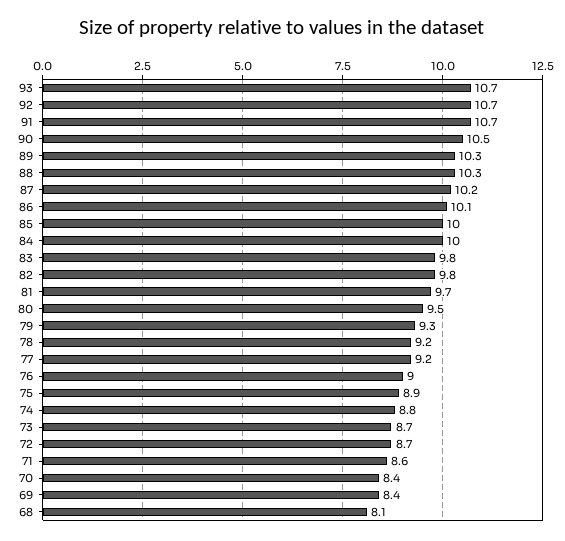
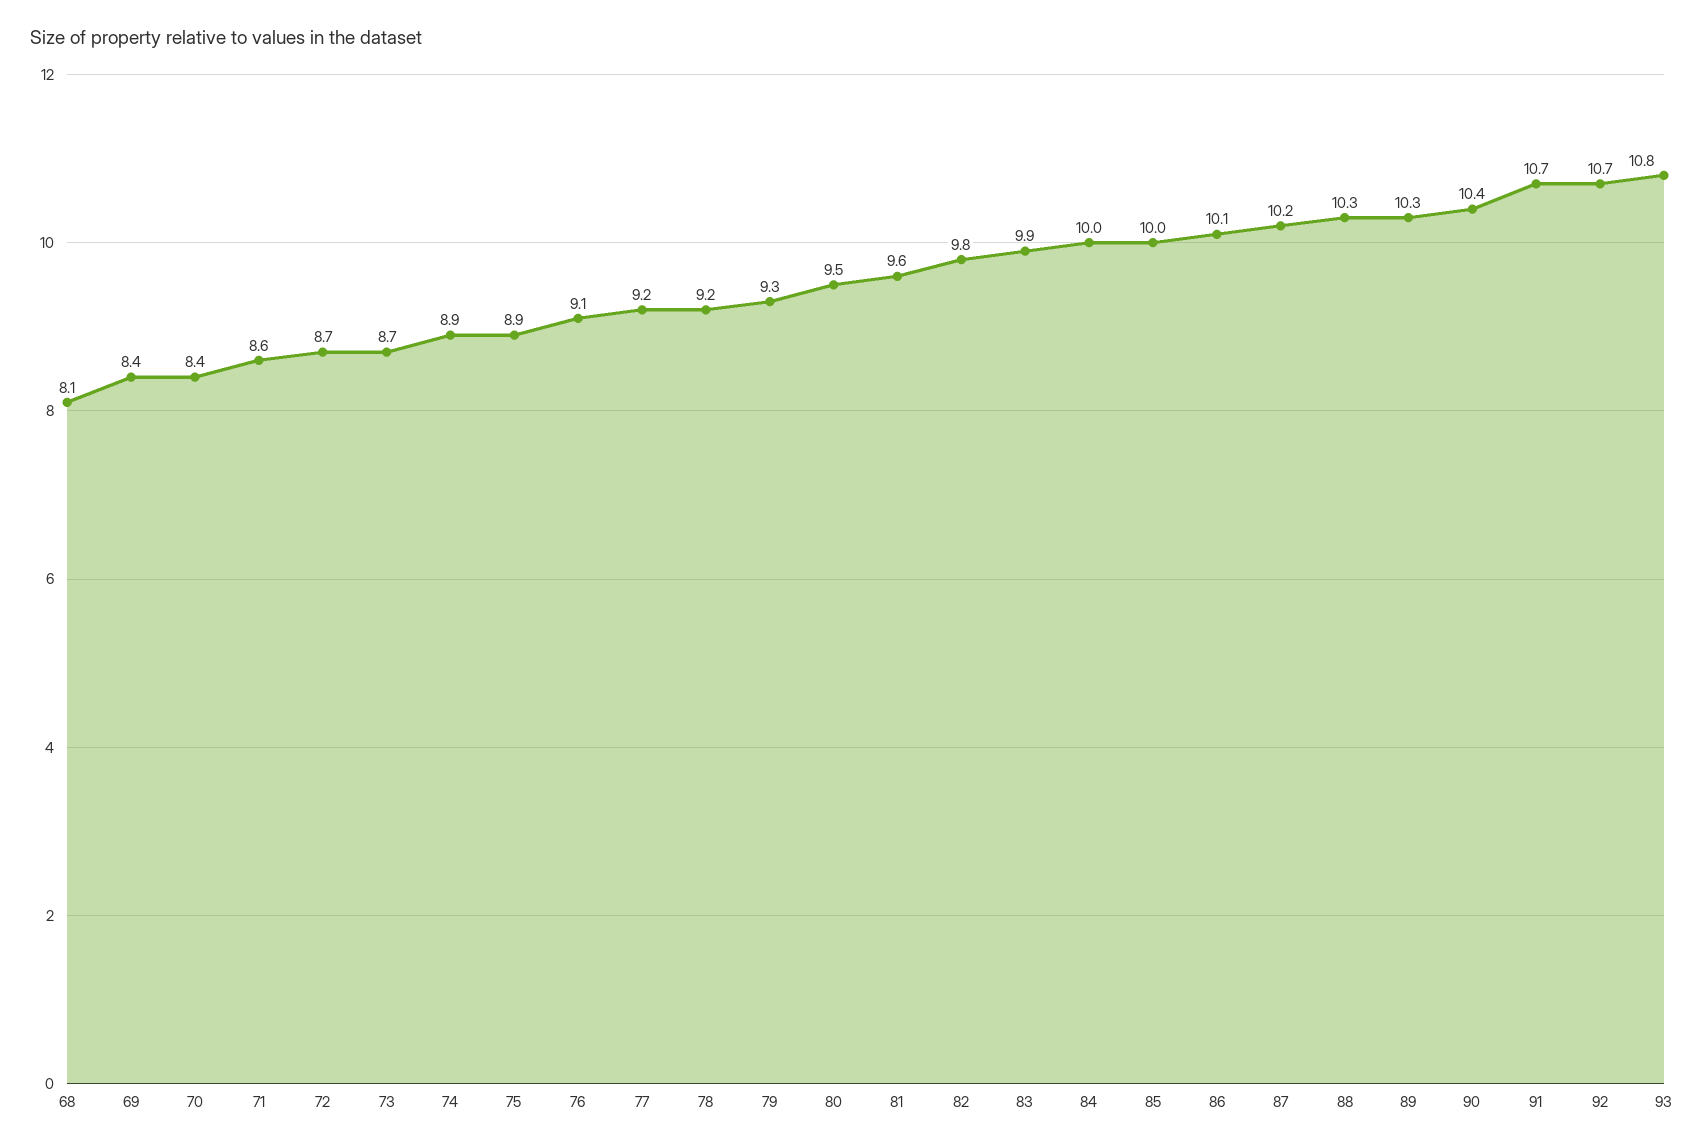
  {
-   "93": 10.7,
+   "93": 10.8,
    "92": 10.7,
    "91": 10.7,
-   "90": 10.5,
+   "90": 10.4,
    "89": 10.3,
    "88": 10.3,
    "87": 10.2,
    "86": 10.1,
    "85": 10,
    "84": 10,
-   "83": 9.8,
+   "83": 9.9,
    "82": 9.8,
-   "81": 9.7,
+   "81": 9.6,
    "80": 9.5,
    "79": 9.3,
    "78": 9.2,
    "77": 9.2,
-   "76": 9,
+   "76": 9.1,
    "75": 8.9,
-   "74": 8.8,
+   "74": 8.9,
    "73": 8.7,
    "72": 8.7,
    "71": 8.6,
    "70": 8.4,
    "69": 8.4,
    "68": 8.1
  }

